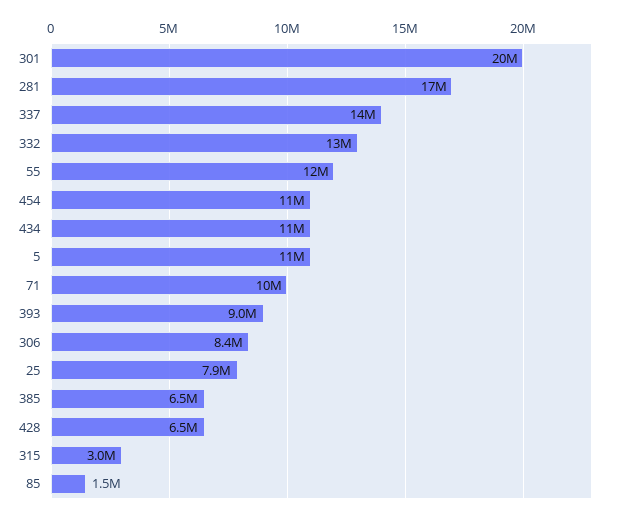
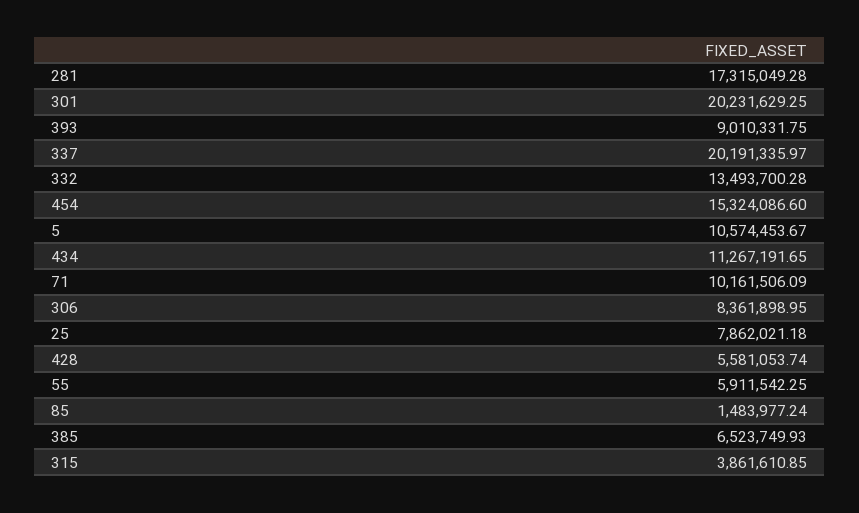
  {
    "301": 20231629.25,
    "281": 17315049.28,
-   "337": 14000000,
+   "337": 20191335.97,
    "332": 13493700.28,
-   "55": 12000000,
+   "55": 5911542.25,
-   "454": 11000000,
+   "454": 15324086.6,
    "434": 11267191.65,
    "5": 10574453.67,
    "71": 10161506.09,
    "393": 9010331.75,
    "306": 8361898.95,
    "25": 7862021.18,
    "385": 6523749.93,
-   "428": 6500000,
+   "428": 5581053.74,
-   "315": 3000000,
+   "315": 3861610.85,
    "85": 1483977.24
  }

